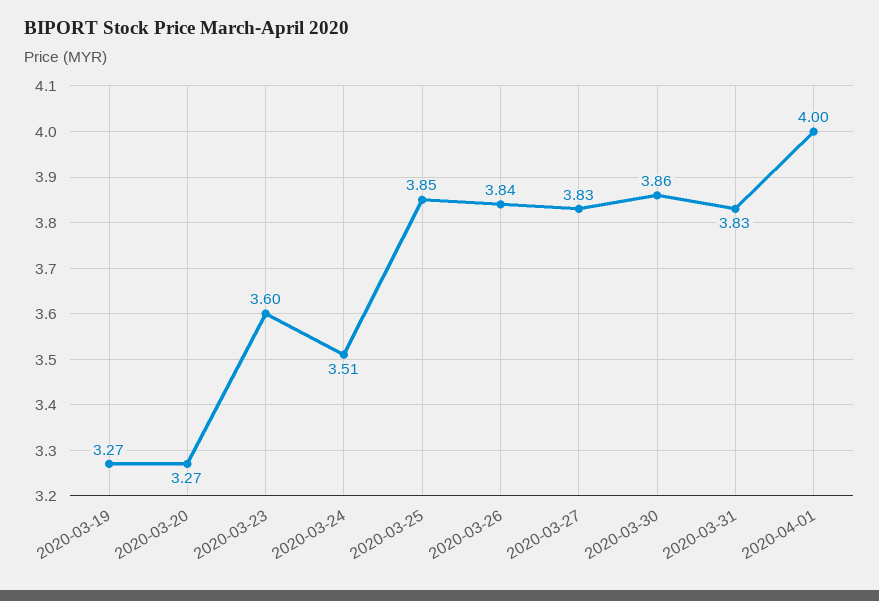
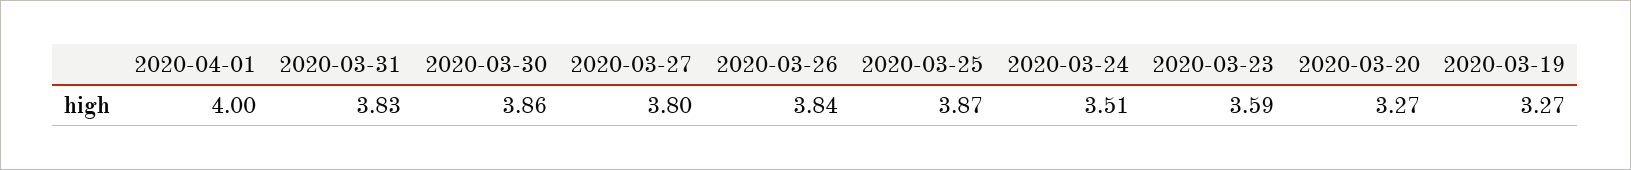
  {
    "2020-03-19": 3.27,
    "2020-03-20": 3.27,
-   "2020-03-23": 3.6,
+   "2020-03-23": 3.59,
    "2020-03-24": 3.51,
-   "2020-03-25": 3.85,
+   "2020-03-25": 3.87,
    "2020-03-26": 3.84,
-   "2020-03-27": 3.83,
+   "2020-03-27": 3.8,
    "2020-03-30": 3.86,
    "2020-03-31": 3.83,
    "2020-04-01": 4
  }

